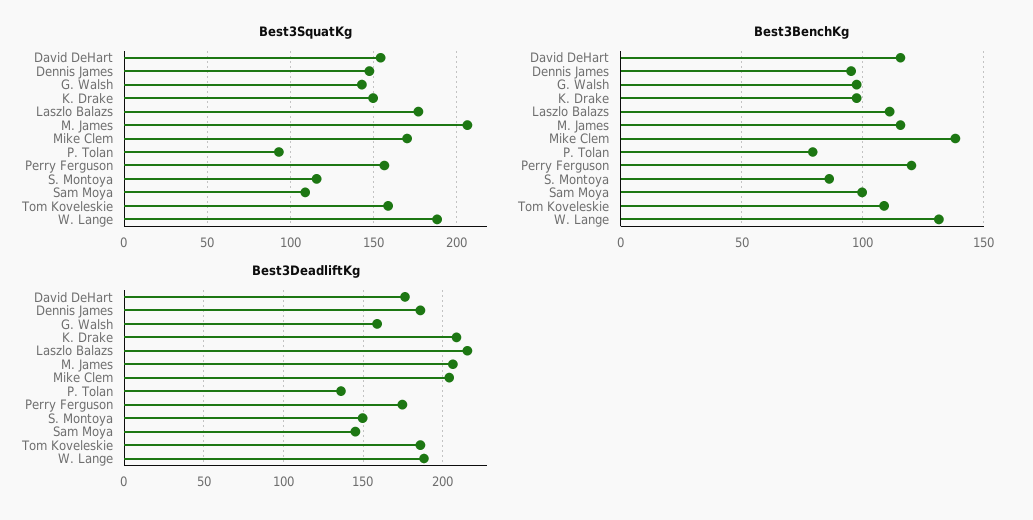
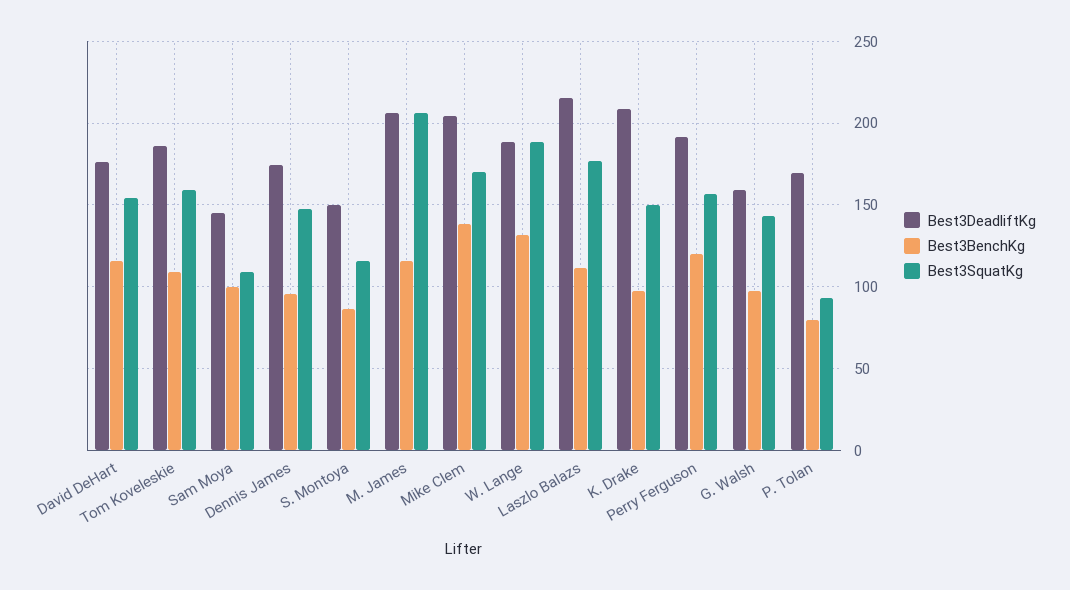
  {
    "Best3SquatKg": {
      "David DeHart": 155,
      "Dennis James": 145,
      "G. Walsh": 145,
      "K. Drake": 150,
      "Laszlo Balazs": 175,
      "M. James": 205,
      "Mike Clem": 170,
      "P. Tolan": 95,
      "Perry Ferguson": 155,
      "S. Montoya": 115,
      "Sam Moya": 110,
      "Tom Koveleskie": 160,
      "W. Lange": 190
    },
    "Best3BenchKg": {
      "David DeHart": 115,
      "Dennis James": 95,
      "G. Walsh": 100,
      "K. Drake": 100,
      "Laszlo Balazs": 110,
      "M. James": 115,
      "Mike Clem": 140,
      "P. Tolan": 80,
      "Perry Ferguson": 120,
      "S. Montoya": 85,
      "Sam Moya": 100,
      "Tom Koveleskie": 110,
      "W. Lange": 130
    },
    "Best3DeadliftKg": {
      "David DeHart": 175,
-     "Dennis James": 185,
+     "Dennis James": 175,
      "G. Walsh": 160,
      "K. Drake": 210,
      "Laszlo Balazs": 215,
      "M. James": 205,
      "Mike Clem": 205,
-     "P. Tolan": 135,
+     "P. Tolan": 170,
-     "Perry Ferguson": 175,
+     "Perry Ferguson": 190,
      "S. Montoya": 150,
      "Sam Moya": 145,
      "Tom Koveleskie": 185,
      "W. Lange": 190
    }
  }

